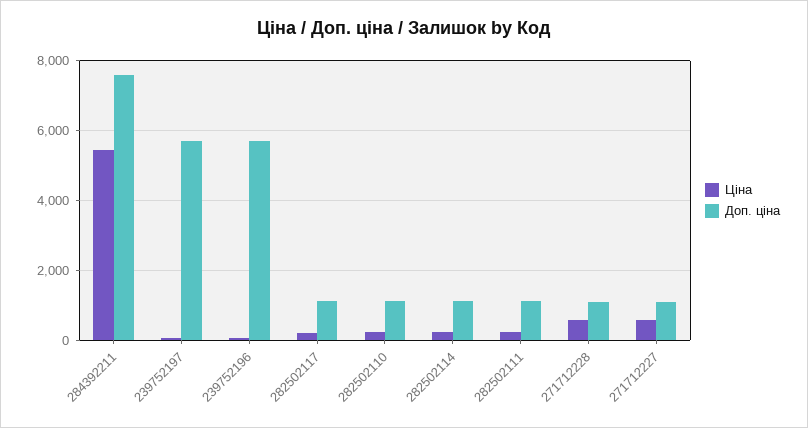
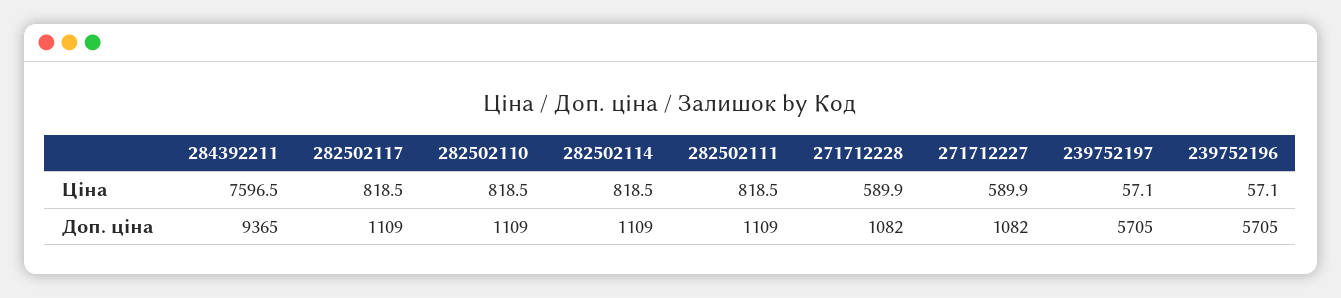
  {
    "Ціна": {
-     "284392211": 5400,
+     "284392211": 7596.5,
      "239752197": 57.1,
      "239752196": 57.1,
-     "282502117": 200,
+     "282502117": 818.5,
-     "282502110": 200,
+     "282502110": 818.5,
-     "282502114": 200,
+     "282502114": 818.5,
-     "282502111": 200,
+     "282502111": 818.5,
      "271712228": 589.9,
      "271712227": 589.9
    },
    "Доп. ціна": {
-     "284392211": 7600,
+     "284392211": 9365,
      "239752197": 5705,
      "239752196": 5705,
      "282502117": 1109,
      "282502110": 1109,
      "282502114": 1109,
      "282502111": 1109,
      "271712228": 1082,
      "271712227": 1082
    }
  }

